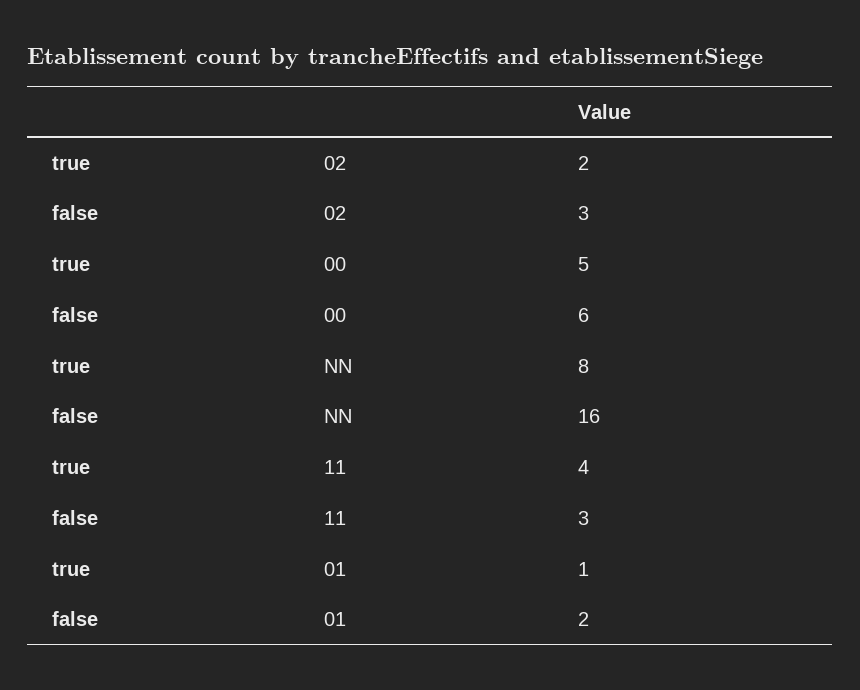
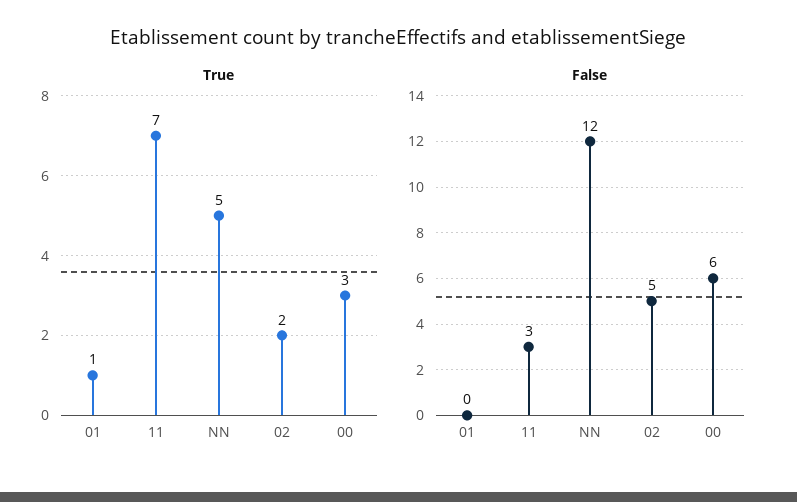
  {
    "true": {
      "02": 2,
-     "00": 5,
+     "00": 3,
-     "NN": 8,
+     "NN": 5,
-     "11": 4,
+     "11": 7,
      "01": 1
    },
    "false": {
-     "02": 3,
+     "02": 5,
      "00": 6,
-     "NN": 16,
+     "NN": 12,
      "11": 3,
-     "01": 2
+     "01": 0
    }
  }

